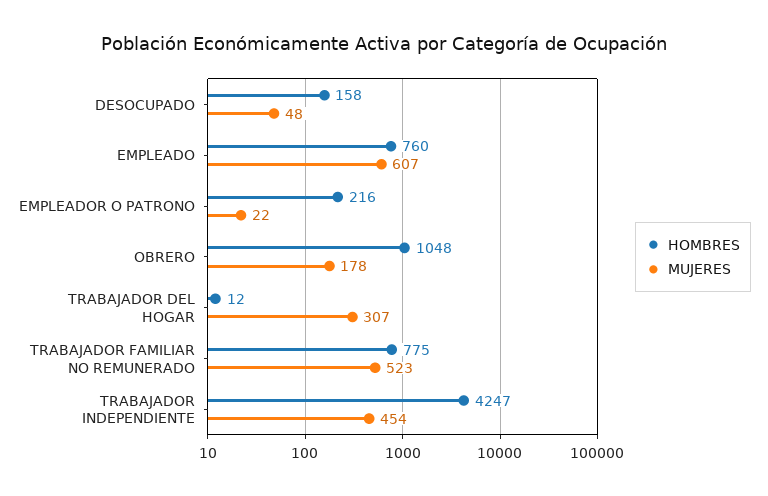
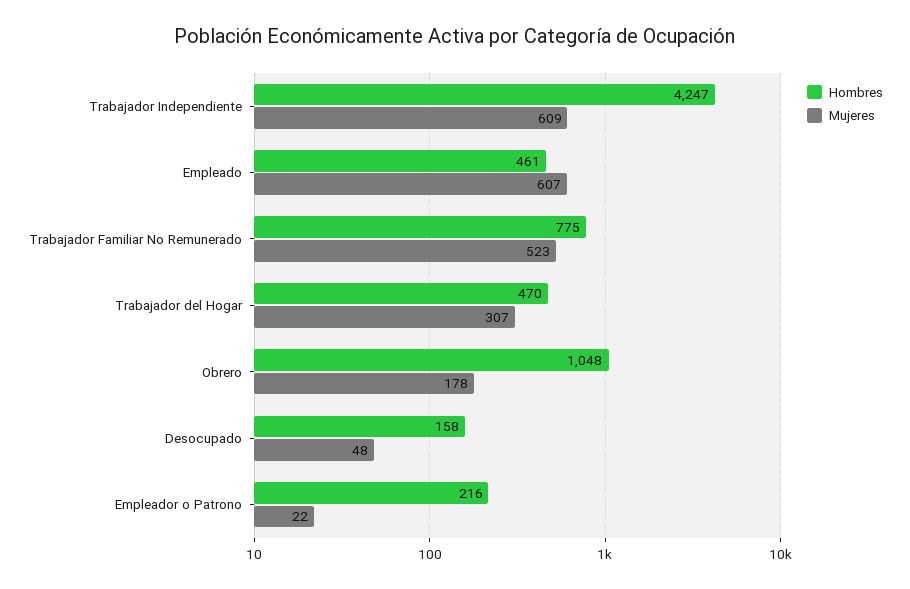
  {
    "HOMBRES": {
      "DESOCUPADO": 158,
-     "EMPLEADO": 760,
+     "EMPLEADO": 461,
      "EMPLEADOR O PATRONO": 216,
      "OBRERO": 1048,
-     "TRABAJADOR DEL HOGAR": 12,
+     "TRABAJADOR DEL HOGAR": 470,
      "TRABAJADOR FAMILIAR NO REMUNERADO": 775,
      "TRABAJADOR INDEPENDIENTE": 4247
    },
    "MUJERES": {
      "DESOCUPADO": 48,
      "EMPLEADO": 607,
      "EMPLEADOR O PATRONO": 22,
      "OBRERO": 178,
      "TRABAJADOR DEL HOGAR": 307,
      "TRABAJADOR FAMILIAR NO REMUNERADO": 523,
-     "TRABAJADOR INDEPENDIENTE": 454
+     "TRABAJADOR INDEPENDIENTE": 609
    }
  }

